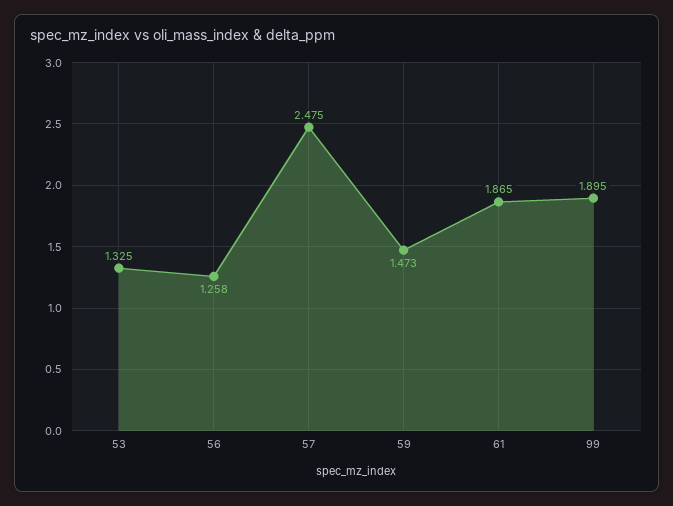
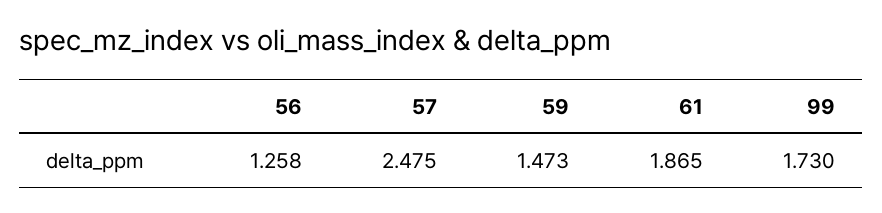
  {
-   "53": 1.325,
    "56": 1.258,
    "57": 2.475,
    "59": 1.473,
    "61": 1.865,
-   "99": 1.895
+   "99": 1.73
  }

